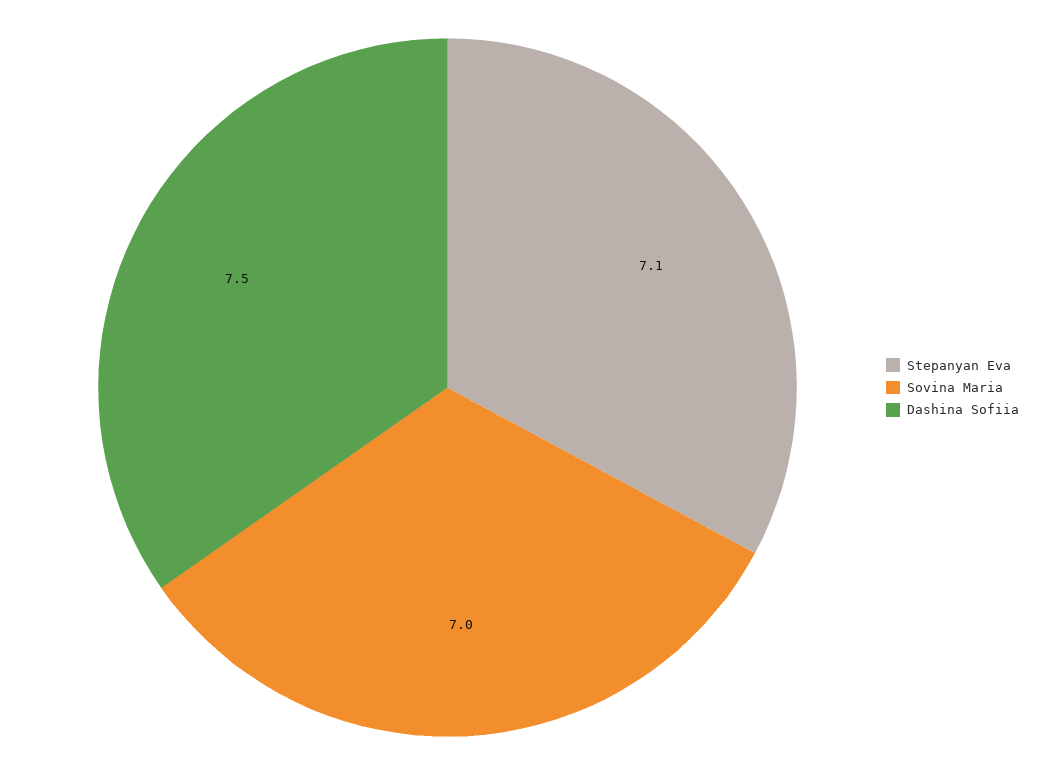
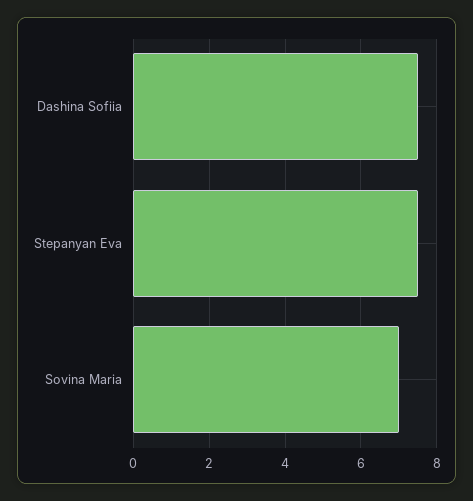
  {
-   "Stepanyan Eva": 7.1,
+   "Stepanyan Eva": 7.5,
    "Sovina Maria": 7,
    "Dashina Sofiia": 7.5
  }

